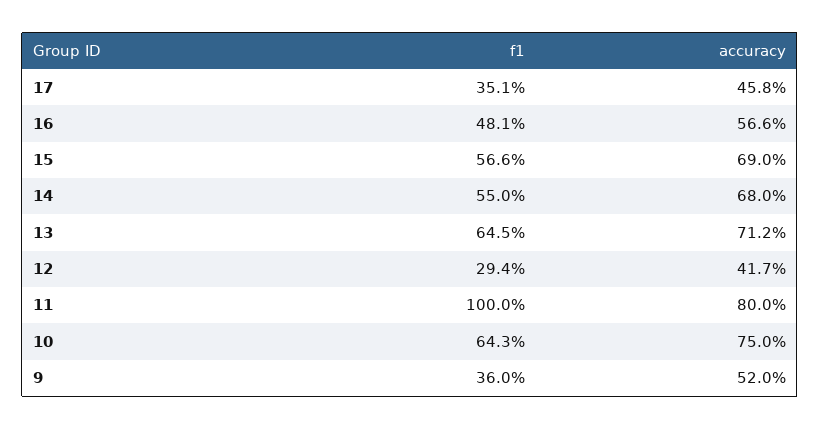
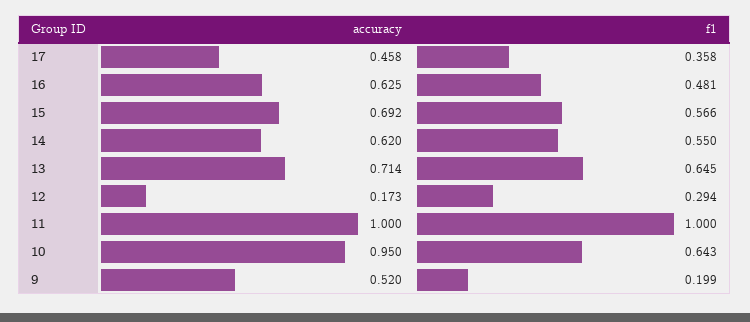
  {
    "f1": {
-     "17": 0.351,
+     "17": 0.358,
      "16": 0.481,
      "15": 0.566,
      "14": 0.55,
      "13": 0.645,
      "12": 0.294,
      "11": 1,
      "10": 0.643,
-     "9": 0.36
+     "9": 0.199
    },
    "accuracy": {
      "17": 0.458,
-     "16": 0.566,
+     "16": 0.625,
-     "15": 0.69,
+     "15": 0.692,
-     "14": 0.68,
+     "14": 0.62,
-     "13": 0.712,
+     "13": 0.714,
-     "12": 0.417,
+     "12": 0.173,
-     "11": 0.8,
+     "11": 1,
-     "10": 0.75,
+     "10": 0.95,
      "9": 0.52
    }
  }

